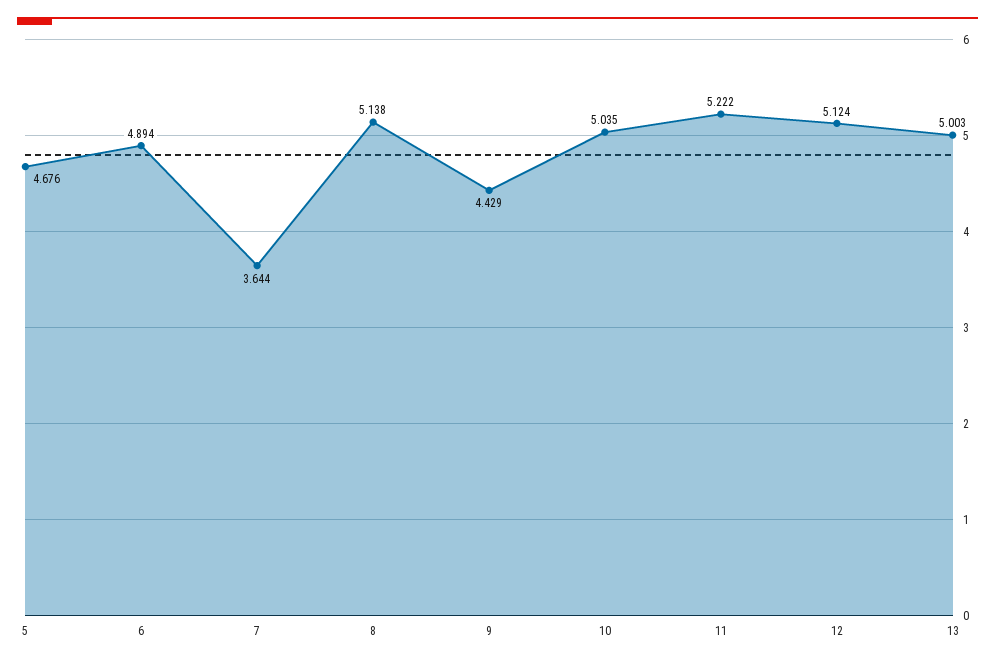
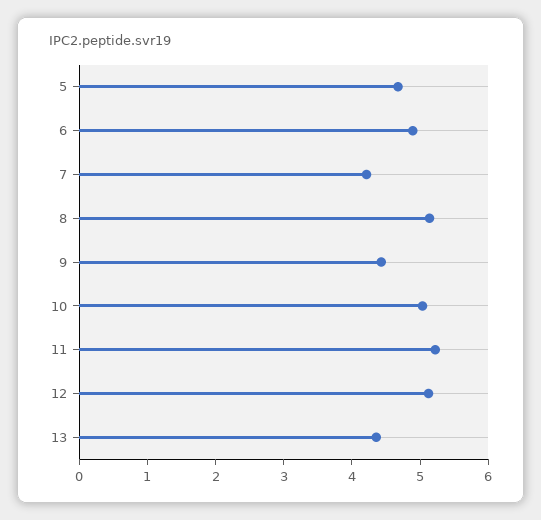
  {
    "5": 4.676,
    "6": 4.894,
-   "7": 3.644,
+   "7": 4.2,
    "8": 5.138,
    "9": 4.429,
    "10": 5.035,
    "11": 5.222,
    "12": 5.124,
-   "13": 5.003
+   "13": 4.4
  }

